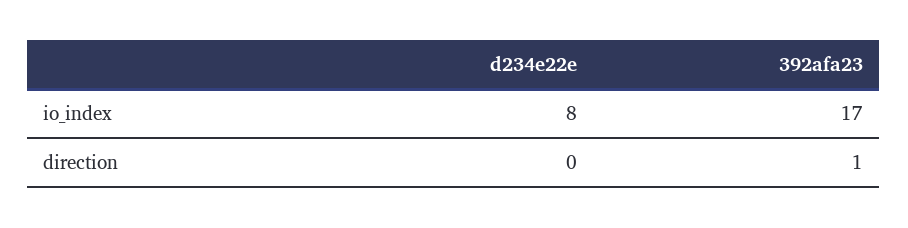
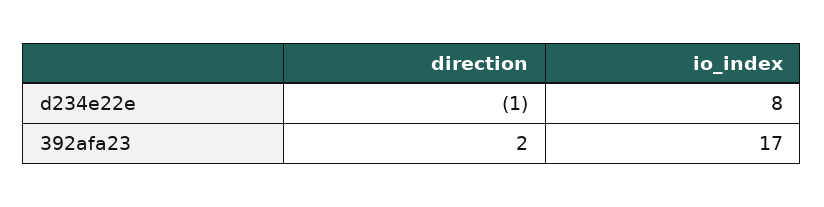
  {
    "d234e22e": {
      "io_index": 8,
-     "direction": 0
+     "direction": -1
    },
    "392afa23": {
      "io_index": 17,
-     "direction": 1
+     "direction": 2
    }
  }

